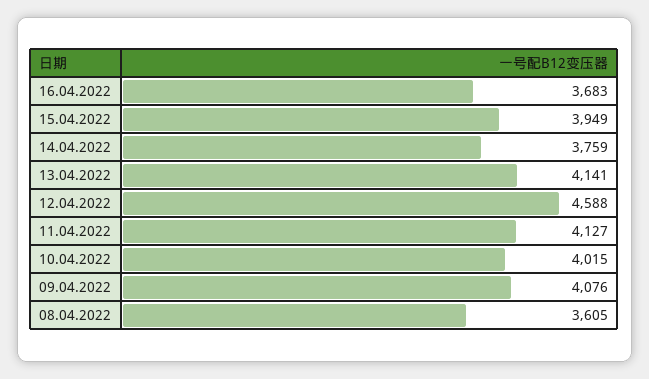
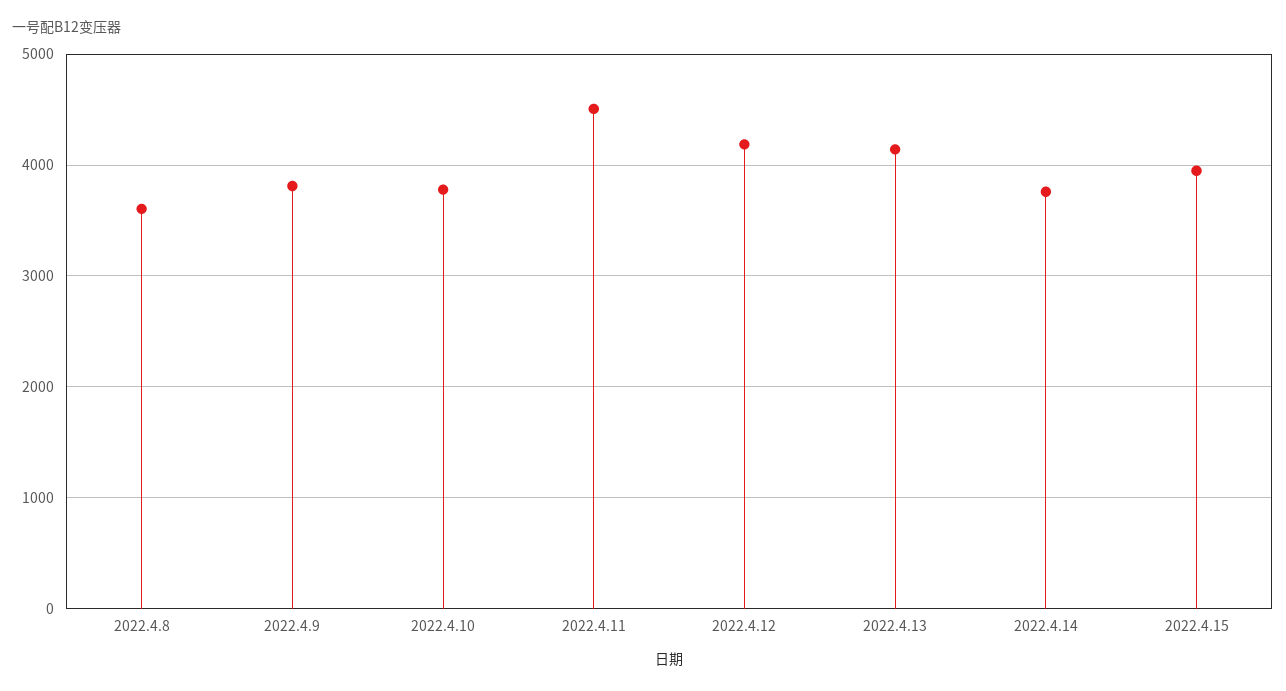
  {
-   "16.04.2022": 3683,
    "15.04.2022": 3949,
    "14.04.2022": 3759,
    "13.04.2022": 4141,
-   "12.04.2022": 4588,
+   "12.04.2022": 4200,
-   "11.04.2022": 4127,
+   "11.04.2022": 4500,
-   "10.04.2022": 4015,
+   "10.04.2022": 3800,
-   "09.04.2022": 4076,
+   "09.04.2022": 3800,
    "08.04.2022": 3605
  }

